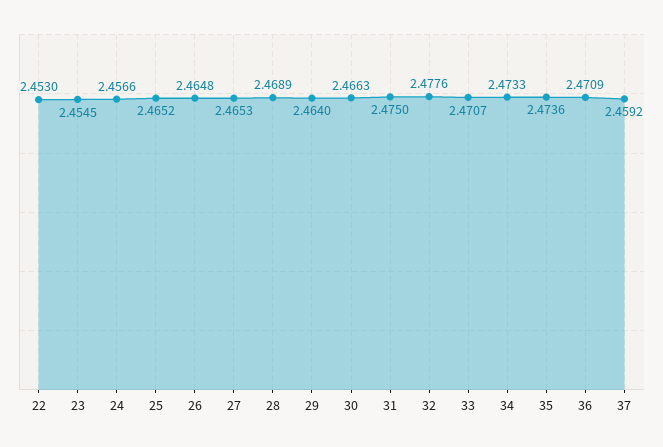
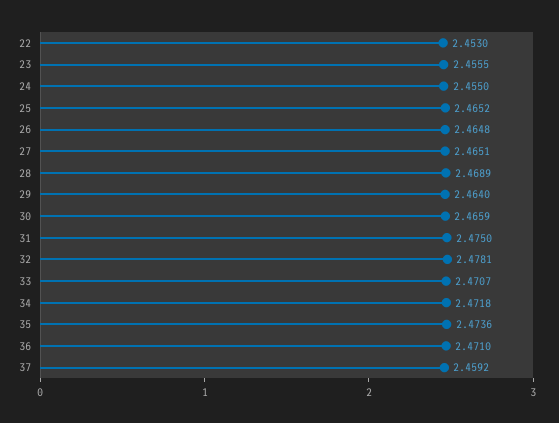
  {
    "22": 2.453,
-   "23": 2.4545,
+   "23": 2.4555,
-   "24": 2.4566,
+   "24": 2.455,
    "25": 2.4652,
    "26": 2.4648,
-   "27": 2.4653,
+   "27": 2.4651,
    "28": 2.4689,
    "29": 2.464,
-   "30": 2.4663,
+   "30": 2.4659,
    "31": 2.475,
-   "32": 2.4776,
+   "32": 2.4781,
    "33": 2.4707,
-   "34": 2.4733,
+   "34": 2.4718,
    "35": 2.4736,
-   "36": 2.4709,
+   "36": 2.471,
    "37": 2.4592
  }

